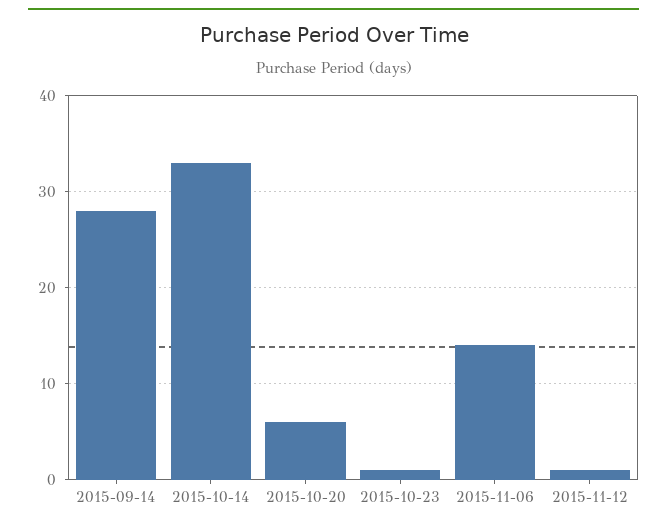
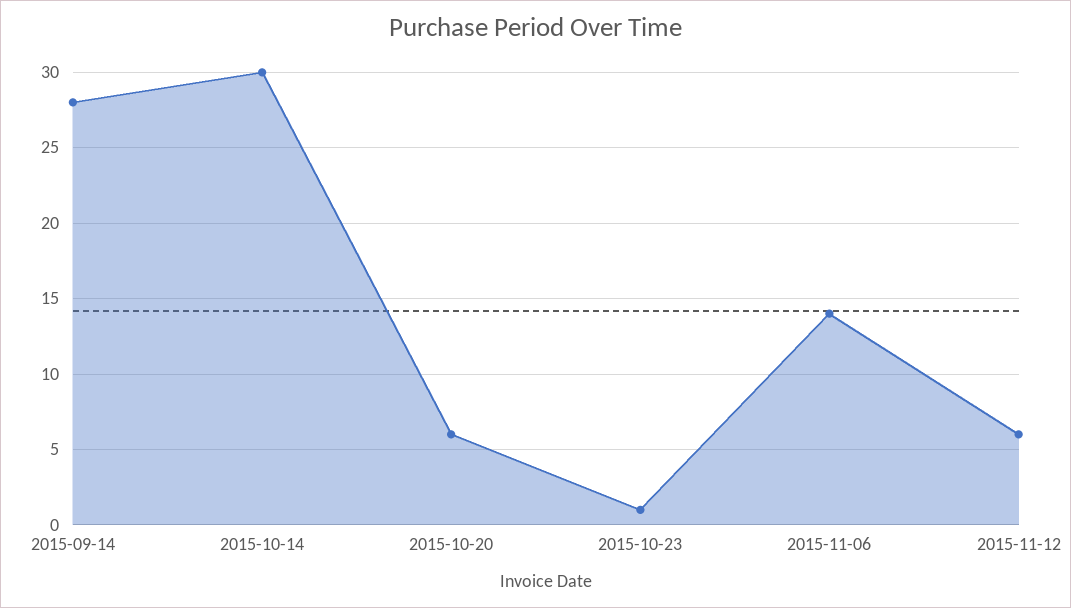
  {
    "2015-09-14": 28,
-   "2015-10-14": 33,
+   "2015-10-14": 30,
    "2015-10-20": 6,
    "2015-10-23": 1,
    "2015-11-06": 14,
-   "2015-11-12": 1
+   "2015-11-12": 6
  }

